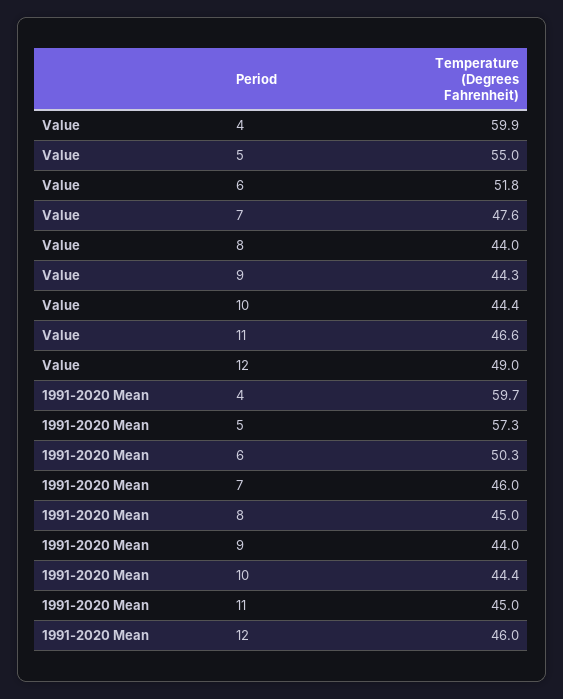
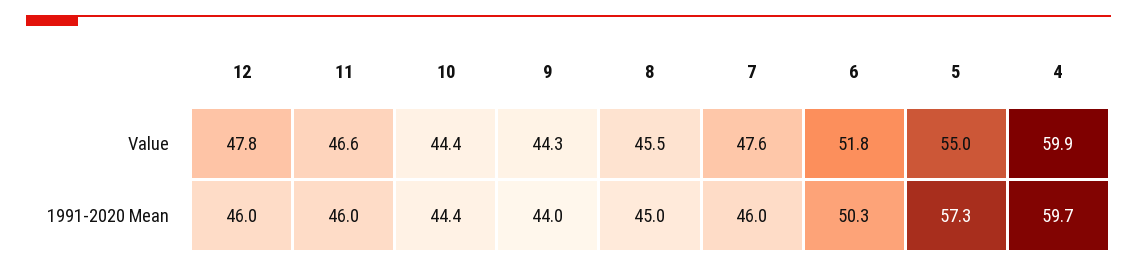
  {
    "Value": {
      "4": 59.9,
      "5": 55,
      "6": 51.8,
      "7": 47.6,
-     "8": 44,
+     "8": 45.5,
      "9": 44.3,
      "10": 44.4,
      "11": 46.6,
-     "12": 49
+     "12": 47.8
    },
    "1991-2020 Mean": {
      "4": 59.7,
      "5": 57.3,
      "6": 50.3,
      "7": 46,
      "8": 45,
      "9": 44,
      "10": 44.4,
-     "11": 45,
+     "11": 46,
      "12": 46
    }
  }

